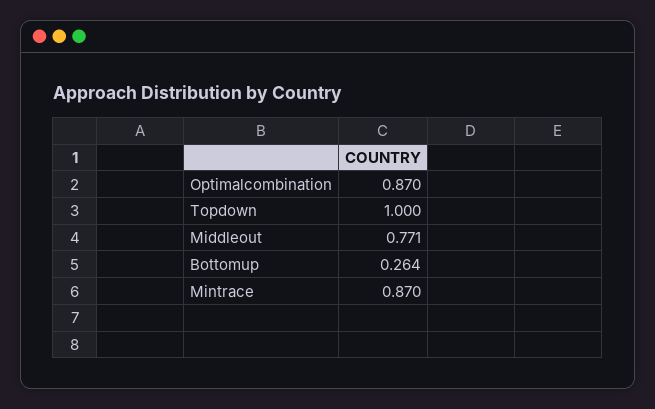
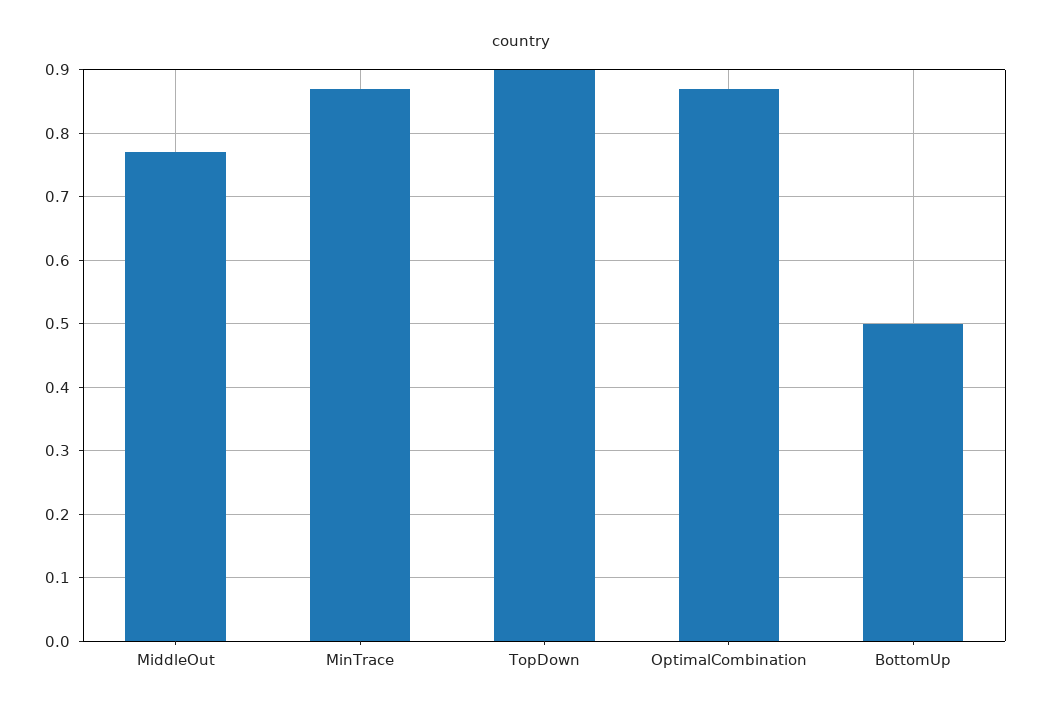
  {
    "Optimalcombination": 0.87,
-   "Topdown": 1,
+   "Topdown": 0.9,
    "Middleout": 0.771,
-   "Bottomup": 0.264,
+   "Bottomup": 0.5,
    "Mintrace": 0.87
  }

